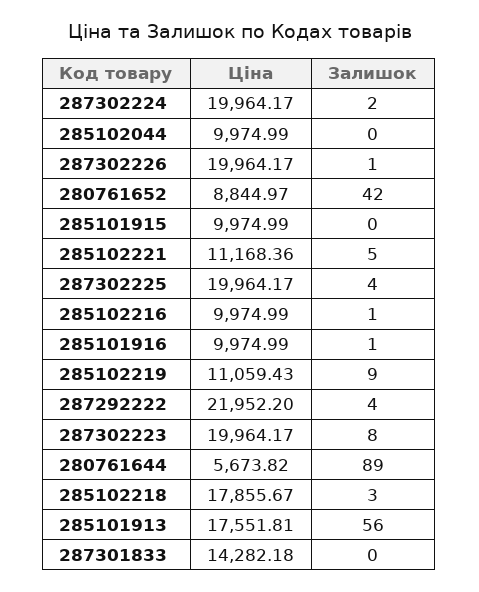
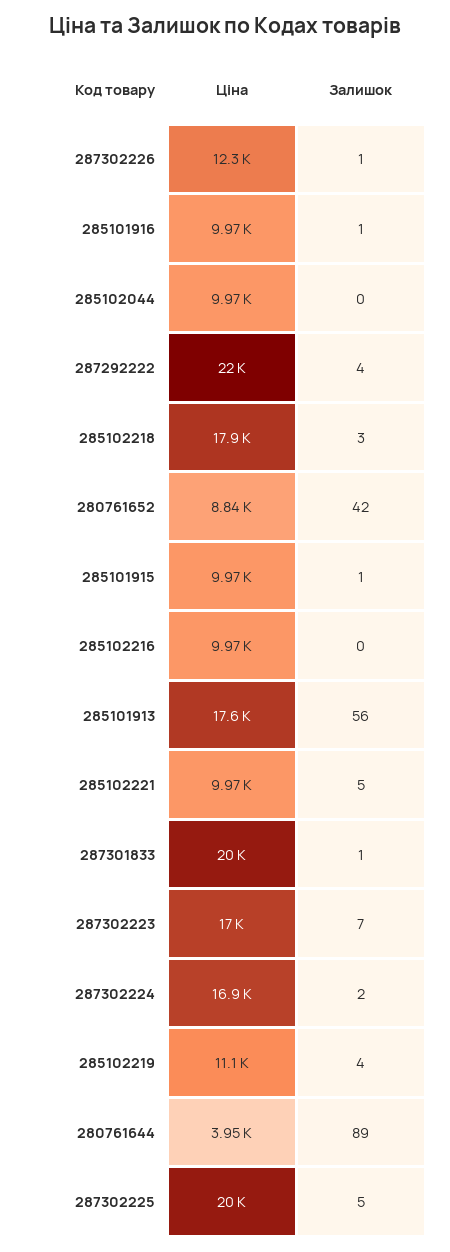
  {
    "Ціна": {
-     "287302224": 19964.17,
+     "287302224": 16900,
      "285102044": 9974.99,
-     "287302226": 19964.17,
+     "287302226": 12300,
      "280761652": 8844.97,
      "285101915": 9974.99,
-     "285102221": 11168.36,
+     "285102221": 9970,
      "287302225": 19964.17,
      "285102216": 9974.99,
      "285101916": 9974.99,
      "285102219": 11059.43,
      "287292222": 21952.2,
-     "287302223": 19964.17,
+     "287302223": 17000,
-     "280761644": 5673.82,
+     "280761644": 3950,
      "285102218": 17855.67,
      "285101913": 17551.81,
-     "287301833": 14282.18
+     "287301833": 20000
    },
    "Залишок": {
      "287302224": 2,
      "285102044": 0,
      "287302226": 1,
      "280761652": 42,
-     "285101915": 0,
+     "285101915": 1,
      "285102221": 5,
-     "287302225": 4,
+     "287302225": 5,
-     "285102216": 1,
+     "285102216": 0,
      "285101916": 1,
-     "285102219": 9,
+     "285102219": 4,
      "287292222": 4,
-     "287302223": 8,
+     "287302223": 7,
      "280761644": 89,
      "285102218": 3,
      "285101913": 56,
-     "287301833": 0
+     "287301833": 1
    }
  }

